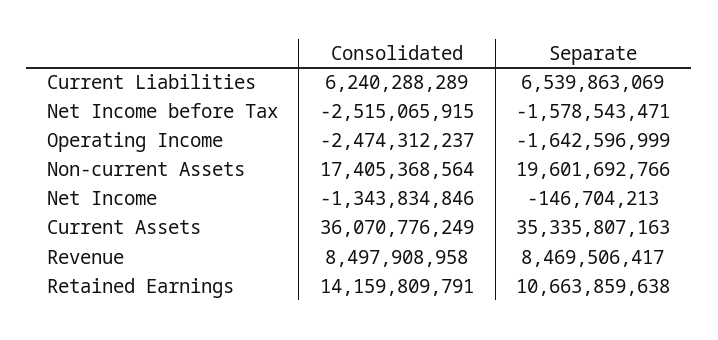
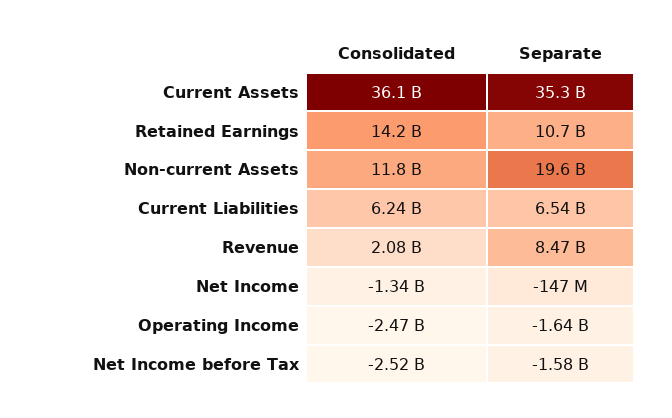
  {
    "Consolidated": {
      "Current Liabilities": 6240288289,
      "Net Income before Tax": -2515065915,
      "Operating Income": -2474312237,
-     "Non-current Assets": 17405368564,
+     "Non-current Assets": 11800000000,
      "Net Income": -1343834846,
      "Current Assets": 36070776249,
-     "Revenue": 8497908958,
+     "Revenue": 2080000000,
      "Retained Earnings": 14159809791
    },
    "Separate": {
      "Current Liabilities": 6539863069,
      "Net Income before Tax": -1578543471,
      "Operating Income": -1642596999,
      "Non-current Assets": 19601692766,
      "Net Income": -146704213,
      "Current Assets": 35335807163,
      "Revenue": 8469506417,
      "Retained Earnings": 10663859638
    }
  }

